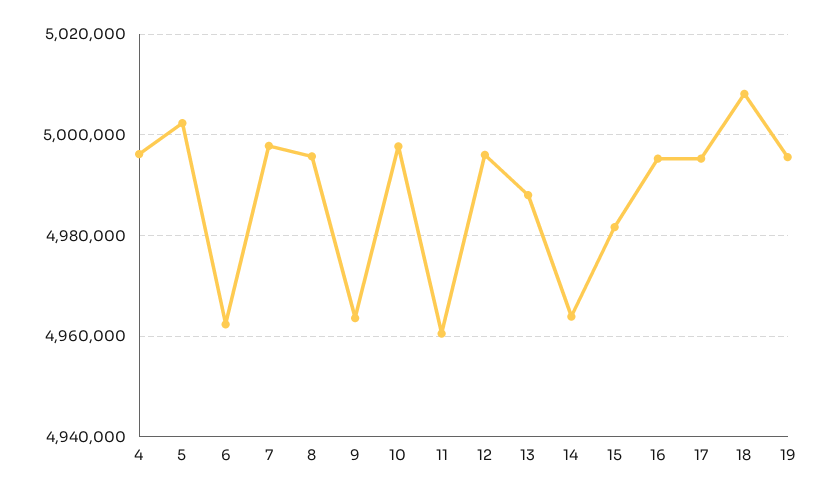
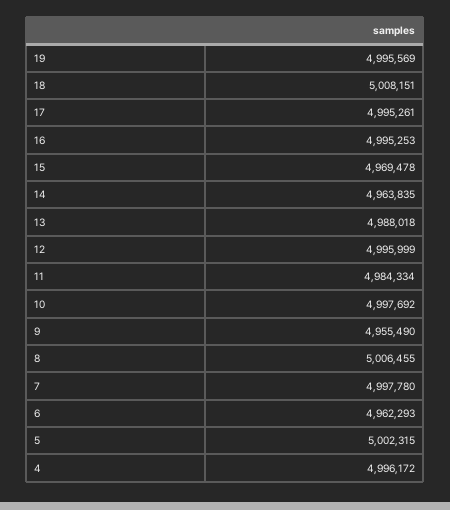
  {
    "4": 4996172,
    "5": 5002315,
    "6": 4962293,
    "7": 4997780,
-   "8": 4996000,
+   "8": 5006455,
-   "9": 4964000,
+   "9": 4955490,
    "10": 4997692,
-   "11": 4960000,
+   "11": 4984334,
    "12": 4995999,
    "13": 4988018,
    "14": 4963835,
-   "15": 4982000,
+   "15": 4969478,
    "16": 4995253,
    "17": 4995261,
    "18": 5008151,
    "19": 4995569
  }

